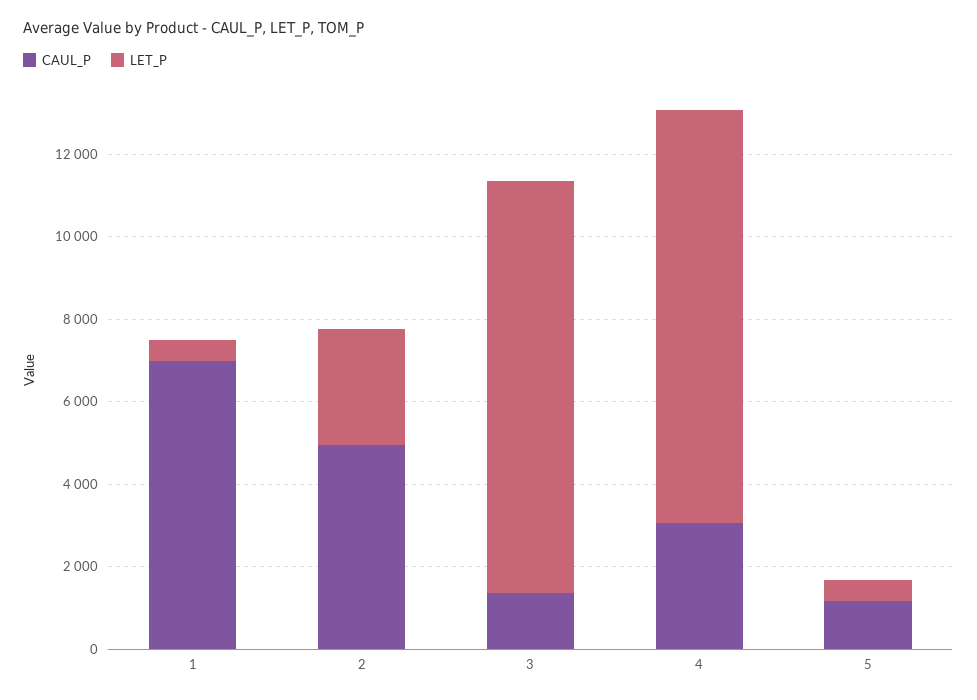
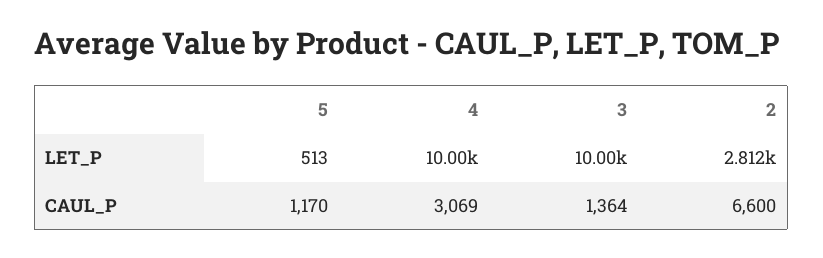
  {
    "CAUL_P": {
-     "1": 7000,
-     "2": 5000,
+     "2": 6600,
      "3": 1364,
      "4": 3069,
      "5": 1170
    },
    "LET_P": {
-     "1": 500,
      "2": 2812,
      "3": 10000,
      "4": 10000,
      "5": 513
    }
  }

